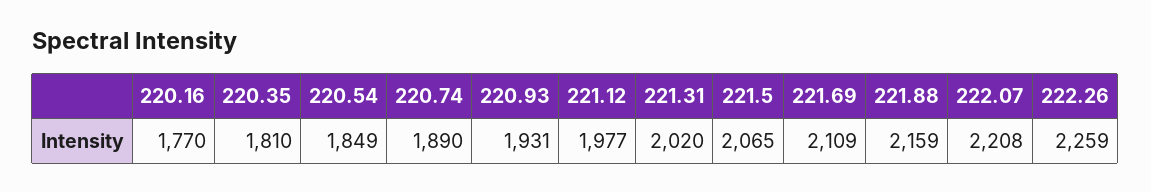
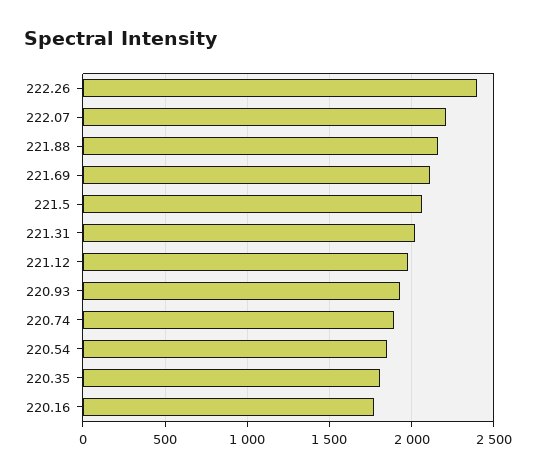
  {
    "220.16": 1770,
    "220.35": 1810,
    "220.54": 1849,
    "220.74": 1890,
    "220.93": 1931,
    "221.12": 1977,
    "221.31": 2020,
    "221.5": 2065,
    "221.69": 2109,
    "221.88": 2159,
    "222.07": 2208,
-   "222.26": 2259
+   "222.26": 2400
  }

